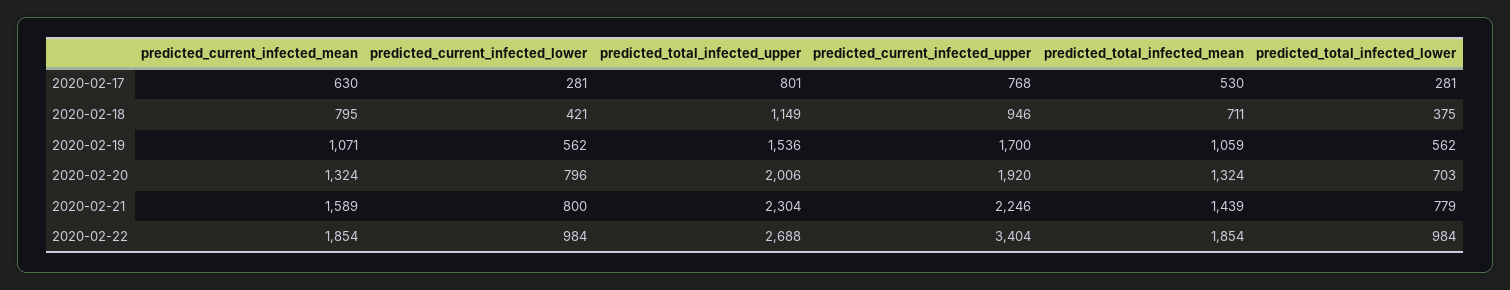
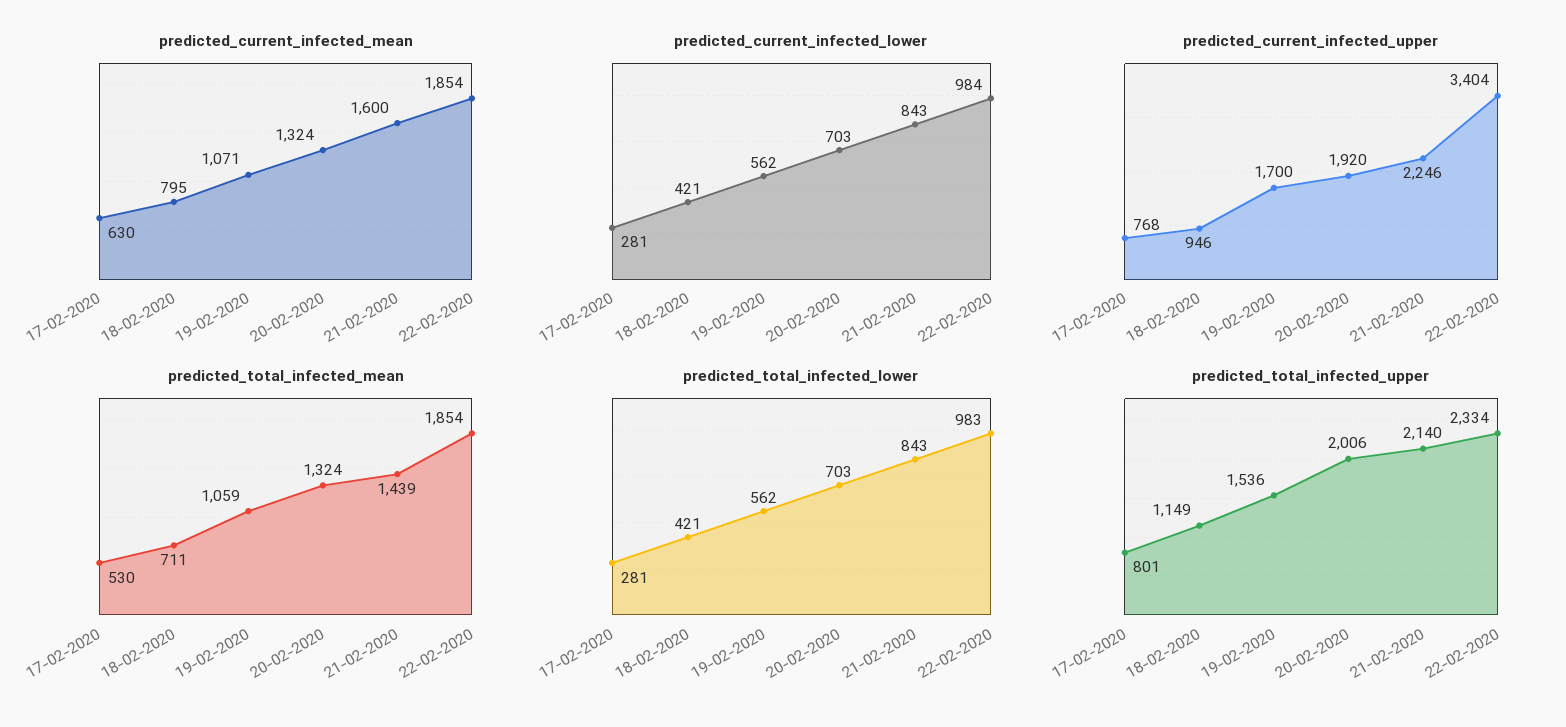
  {
    "predicted_current_infected_mean": {
      "2020-02-17": 630,
      "2020-02-18": 795,
      "2020-02-19": 1071,
      "2020-02-20": 1324,
-     "2020-02-21": 1589,
+     "2020-02-21": 1600,
      "2020-02-22": 1854
    },
    "predicted_current_infected_lower": {
      "2020-02-17": 281,
      "2020-02-18": 421,
      "2020-02-19": 562,
-     "2020-02-20": 796,
+     "2020-02-20": 703,
-     "2020-02-21": 800,
+     "2020-02-21": 843,
      "2020-02-22": 984
    },
    "predicted_total_infected_upper": {
      "2020-02-17": 801,
      "2020-02-18": 1149,
      "2020-02-19": 1536,
      "2020-02-20": 2006,
-     "2020-02-21": 2304,
+     "2020-02-21": 2140,
-     "2020-02-22": 2688
+     "2020-02-22": 2334
    },
    "predicted_current_infected_upper": {
      "2020-02-17": 768,
      "2020-02-18": 946,
      "2020-02-19": 1700,
      "2020-02-20": 1920,
      "2020-02-21": 2246,
      "2020-02-22": 3404
    },
    "predicted_total_infected_mean": {
      "2020-02-17": 530,
      "2020-02-18": 711,
      "2020-02-19": 1059,
      "2020-02-20": 1324,
      "2020-02-21": 1439,
      "2020-02-22": 1854
    },
    "predicted_total_infected_lower": {
      "2020-02-17": 281,
-     "2020-02-18": 375,
+     "2020-02-18": 421,
      "2020-02-19": 562,
      "2020-02-20": 703,
-     "2020-02-21": 779,
+     "2020-02-21": 843,
-     "2020-02-22": 984
+     "2020-02-22": 983
    }
  }

